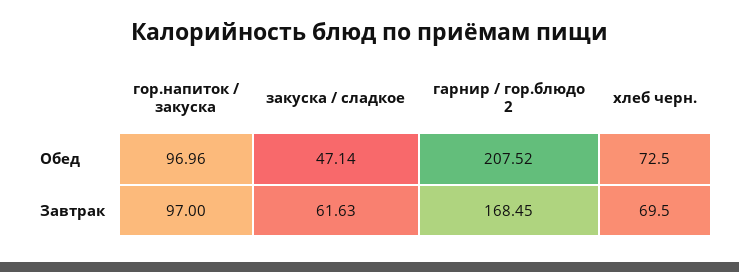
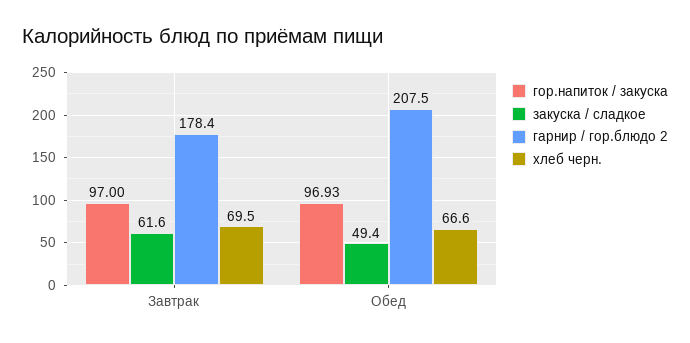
  {
    "гор.напиток / закуска": {
-     "Обед": 96.96,
+     "Обед": 96.93,
      "Завтрак": 97
    },
    "закуска / сладкое": {
-     "Обед": 47.14,
+     "Обед": 49.4,
      "Завтрак": 61.63
    },
    "гарнир / гор.блюдо 2": {
      "Обед": 207.52,
-     "Завтрак": 168.45
+     "Завтрак": 178.4
    },
    "хлеб черн.": {
-     "Обед": 72.5,
+     "Обед": 66.6,
      "Завтрак": 69.5
    }
  }

